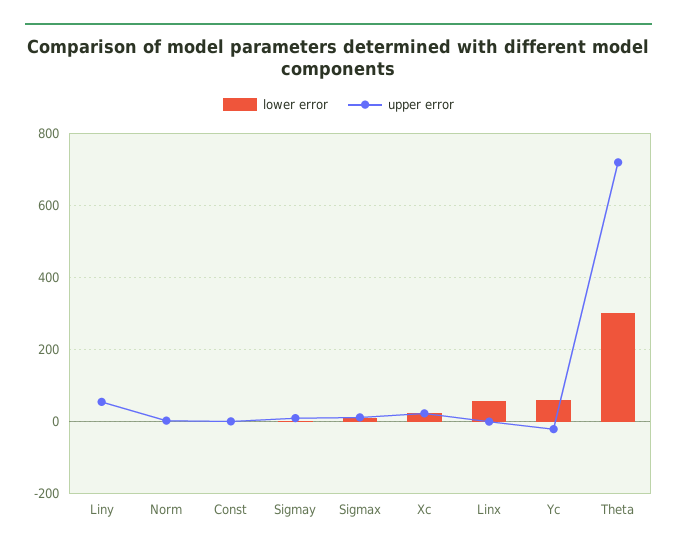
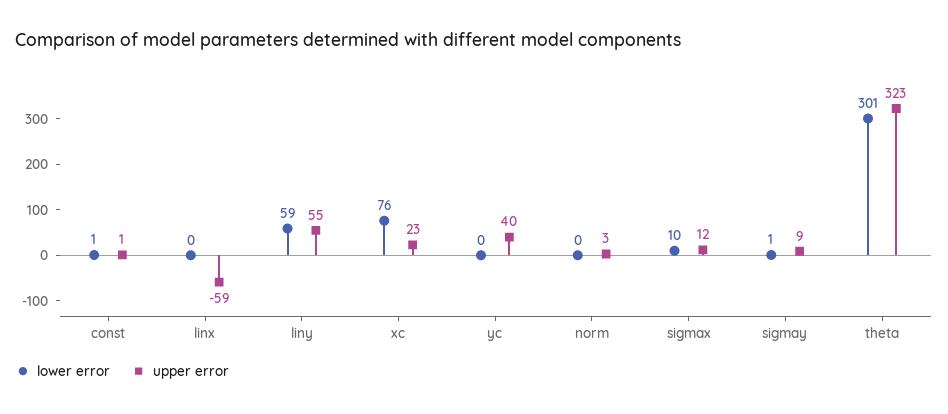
  {
    "lower error": {
-     "Liny": 0,
+     "Liny": 59,
      "Norm": 0,
      "Const": 1,
      "Sigmay": 1,
      "Sigmax": 10,
-     "Xc": 20,
+     "Xc": 76,
-     "Linx": 60,
+     "Linx": 0,
-     "Yc": 60,
+     "Yc": 0,
      "Theta": 301
    },
    "upper error": {
      "Liny": 55,
      "Norm": 3,
      "Const": 1,
      "Sigmay": 9,
      "Sigmax": 12,
      "Xc": 23,
-     "Linx": 0,
+     "Linx": -59,
-     "Yc": -20,
+     "Yc": 40,
-     "Theta": 720
+     "Theta": 323
    }
  }

